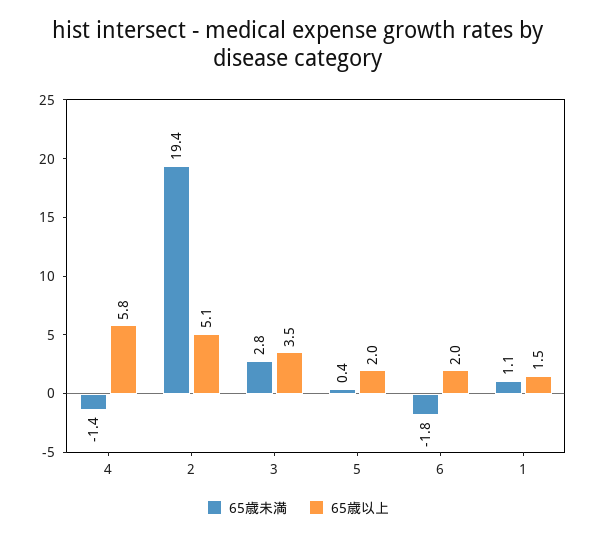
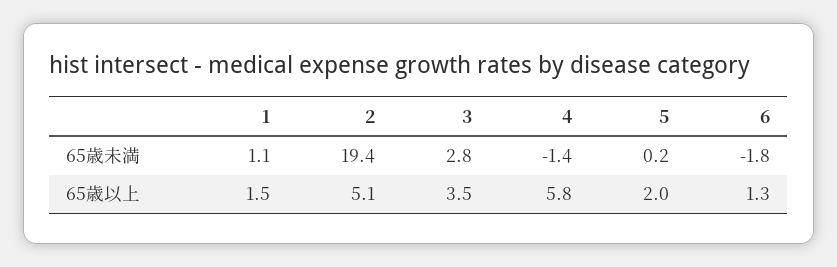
  {
    "65歳未満": {
      "4": -1.4,
      "2": 19.4,
      "3": 2.8,
-     "5": 0.4,
+     "5": 0.2,
      "6": -1.8,
      "1": 1.1
    },
    "65歳以上": {
      "4": 5.8,
      "2": 5.1,
      "3": 3.5,
      "5": 2,
-     "6": 2,
+     "6": 1.3,
      "1": 1.5
    }
  }

